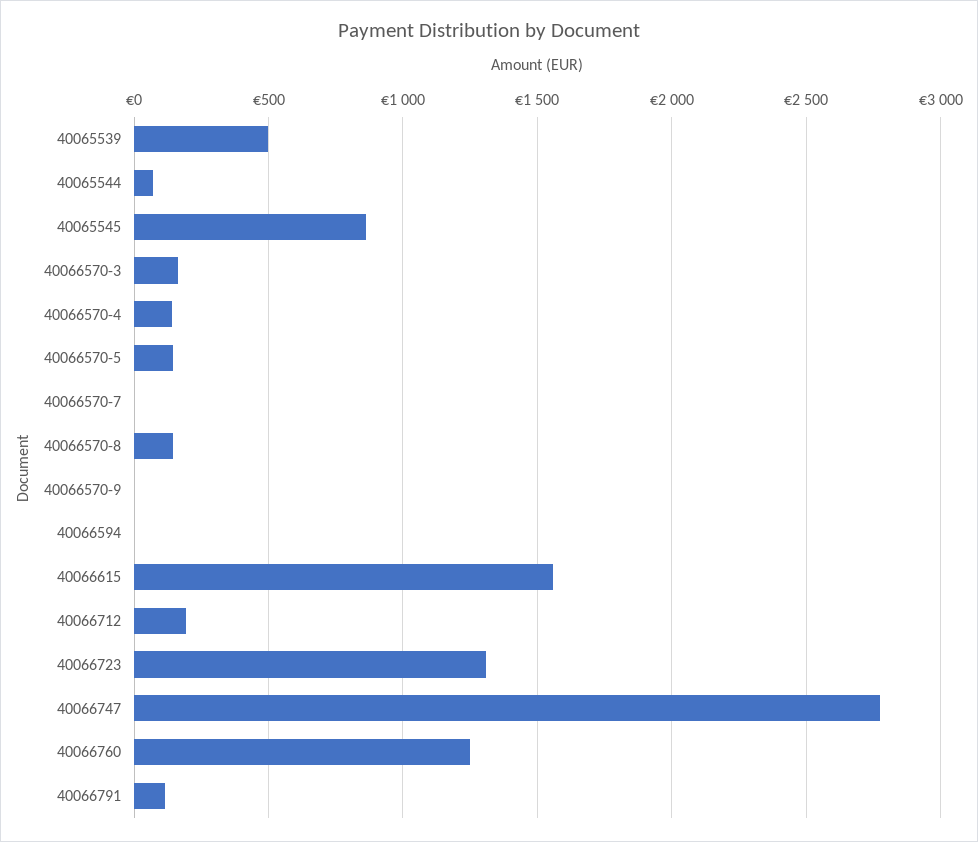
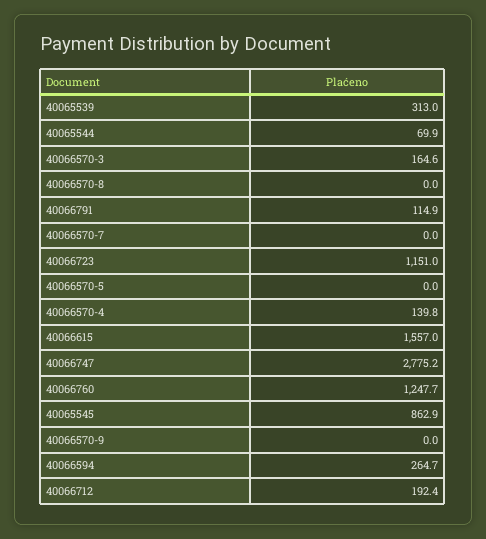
  {
-   "40065539": 500,
+   "40065539": 313,
    "40065544": 69.9,
    "40065545": 862.9,
    "40066570-3": 164.6,
    "40066570-4": 139.8,
-   "40066570-5": 150,
+   "40066570-5": 0,
    "40066570-7": 0,
-   "40066570-8": 150,
+   "40066570-8": 0,
    "40066570-9": 0,
-   "40066594": 0,
+   "40066594": 264.7,
    "40066615": 1557,
    "40066712": 192.4,
-   "40066723": 1300,
+   "40066723": 1151,
    "40066747": 2775.2,
    "40066760": 1247.7,
    "40066791": 114.9
  }

